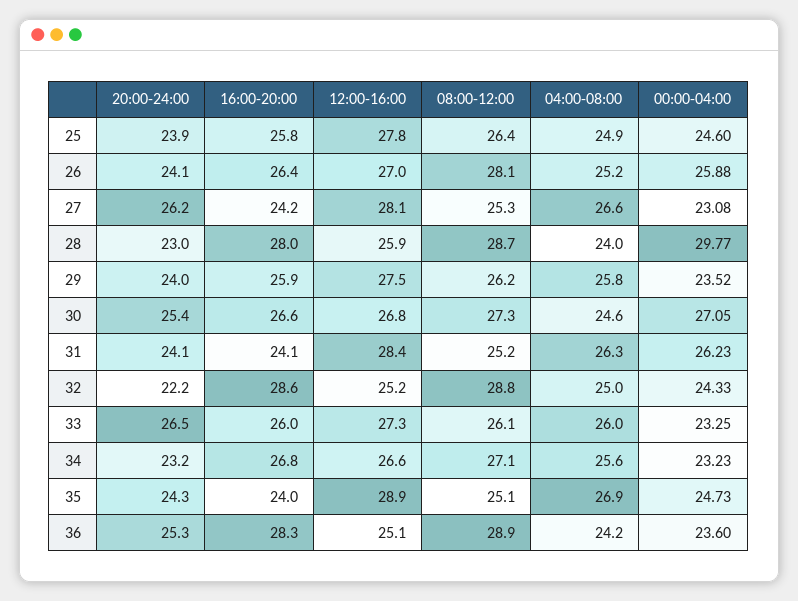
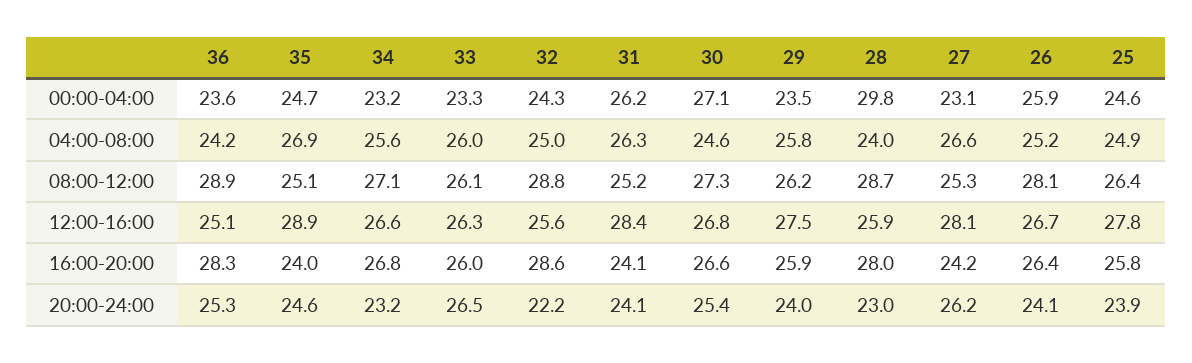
  {
    "20:00-24:00": {
      "25": 23.9,
      "26": 24.1,
      "27": 26.2,
      "28": 23,
      "29": 24,
      "30": 25.4,
      "31": 24.1,
      "32": 22.2,
      "33": 26.5,
      "34": 23.2,
-     "35": 24.3,
+     "35": 24.6,
      "36": 25.3
    },
    "16:00-20:00": {
      "25": 25.8,
      "26": 26.4,
      "27": 24.2,
      "28": 28,
      "29": 25.9,
      "30": 26.6,
      "31": 24.1,
      "32": 28.6,
      "33": 26,
      "34": 26.8,
      "35": 24,
      "36": 28.3
    },
    "12:00-16:00": {
      "25": 27.8,
-     "26": 27,
+     "26": 26.7,
      "27": 28.1,
      "28": 25.9,
      "29": 27.5,
      "30": 26.8,
      "31": 28.4,
-     "32": 25.2,
+     "32": 25.6,
-     "33": 27.3,
+     "33": 26.3,
      "34": 26.6,
      "35": 28.9,
      "36": 25.1
    },
    "08:00-12:00": {
      "25": 26.4,
      "26": 28.1,
      "27": 25.3,
      "28": 28.7,
      "29": 26.2,
      "30": 27.3,
      "31": 25.2,
      "32": 28.8,
      "33": 26.1,
      "34": 27.1,
      "35": 25.1,
      "36": 28.9
    },
    "04:00-08:00": {
      "25": 24.9,
      "26": 25.2,
      "27": 26.6,
      "28": 24,
      "29": 25.8,
      "30": 24.6,
      "31": 26.3,
      "32": 25,
      "33": 26,
      "34": 25.6,
      "35": 26.9,
      "36": 24.2
    },
    "00:00-04:00": {
      "25": 24.6,
      "26": 25.88,
      "27": 23.08,
      "28": 29.77,
      "29": 23.52,
      "30": 27.05,
      "31": 26.23,
      "32": 24.33,
      "33": 23.25,
      "34": 23.23,
      "35": 24.73,
      "36": 23.6
    }
  }

